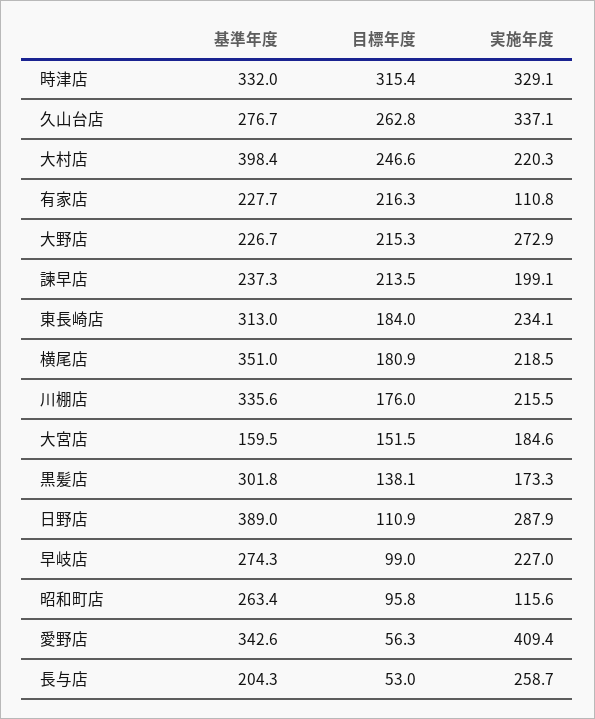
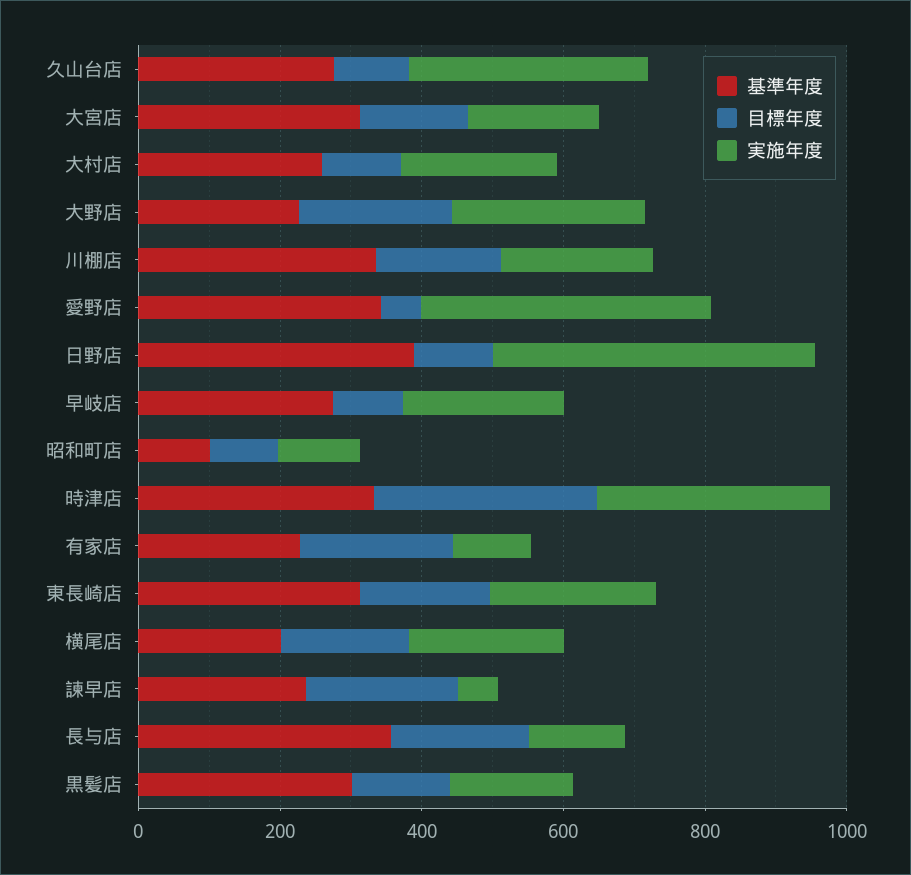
  {
    "基準年度": {
      "時津店": 332,
      "久山台店": 276.7,
-     "大村店": 398.4,
+     "大村店": 250,
      "有家店": 227.7,
      "大野店": 226.7,
      "諫早店": 237.3,
      "東長崎店": 313,
-     "横尾店": 351,
+     "横尾店": 200,
      "川棚店": 335.6,
-     "大宮店": 159.5,
+     "大宮店": 300,
      "黒髪店": 301.8,
      "日野店": 389,
      "早岐店": 274.3,
-     "昭和町店": 263.4,
+     "昭和町店": 100,
      "愛野店": 342.6,
-     "長与店": 204.3
+     "長与店": 350
    },
    "目標年度": {
      "時津店": 315.4,
-     "久山台店": 262.8,
+     "久山台店": 100,
-     "大村店": 246.6,
+     "大村店": 100,
      "有家店": 216.3,
      "大野店": 215.3,
      "諫早店": 213.5,
      "東長崎店": 184,
      "横尾店": 180.9,
      "川棚店": 176,
      "大宮店": 151.5,
      "黒髪店": 138.1,
      "日野店": 110.9,
      "早岐店": 99,
      "昭和町店": 95.8,
      "愛野店": 56.3,
-     "長与店": 53
+     "長与店": 200
    },
    "実施年度": {
      "時津店": 329.1,
      "久山台店": 337.1,
      "大村店": 220.3,
      "有家店": 110.8,
      "大野店": 272.9,
-     "諫早店": 199.1,
+     "諫早店": 50,
      "東長崎店": 234.1,
      "横尾店": 218.5,
      "川棚店": 215.5,
      "大宮店": 184.6,
      "黒髪店": 173.3,
-     "日野店": 287.9,
+     "日野店": 450,
      "早岐店": 227,
      "昭和町店": 115.6,
      "愛野店": 409.4,
-     "長与店": 258.7
+     "長与店": 150
    }
  }

